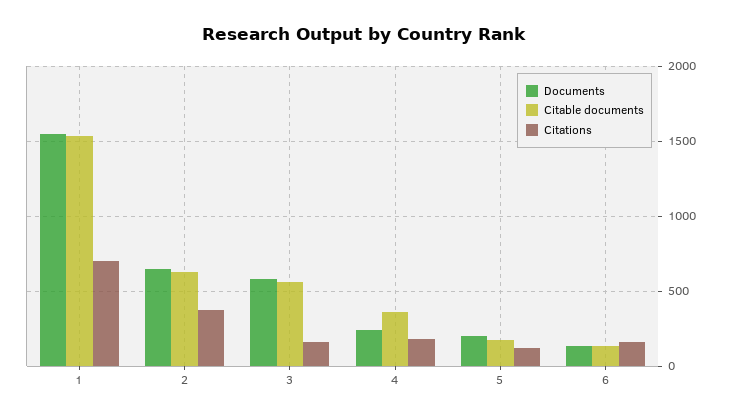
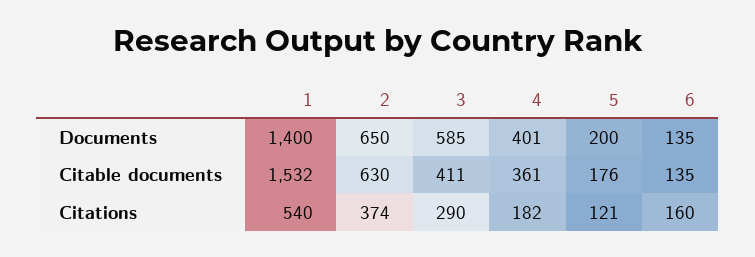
  {
    "Documents": {
-     "1": 1550,
+     "1": 1400,
      "2": 650,
      "3": 585,
-     "4": 250,
+     "4": 401,
      "5": 200,
      "6": 135
    },
    "Citable documents": {
      "1": 1532,
      "2": 630,
-     "3": 550,
+     "3": 411,
      "4": 361,
      "5": 176,
      "6": 135
    },
    "Citations": {
-     "1": 700,
+     "1": 540,
      "2": 374,
-     "3": 150,
+     "3": 290,
      "4": 182,
      "5": 121,
      "6": 160
    }
  }

